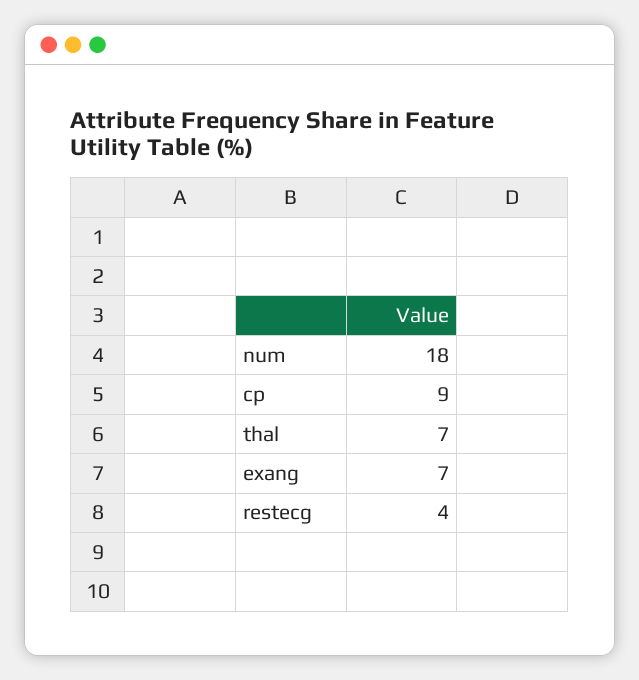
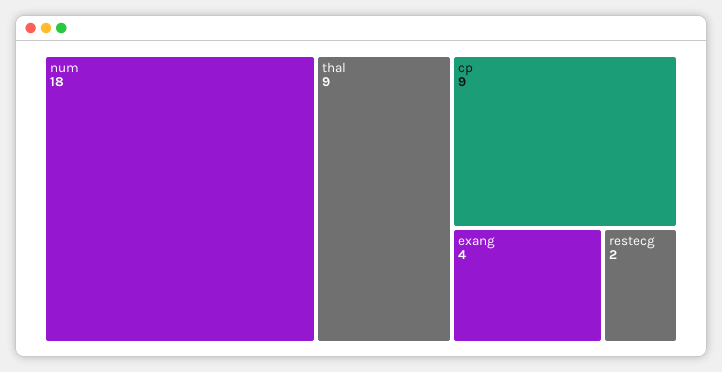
  {
    "num": 18,
    "cp": 9,
-   "thal": 7,
+   "thal": 9,
-   "exang": 7,
+   "exang": 4,
-   "restecg": 4
+   "restecg": 2
  }

